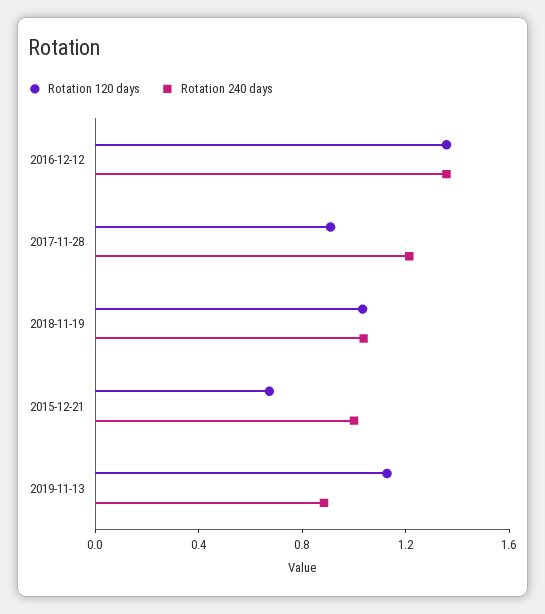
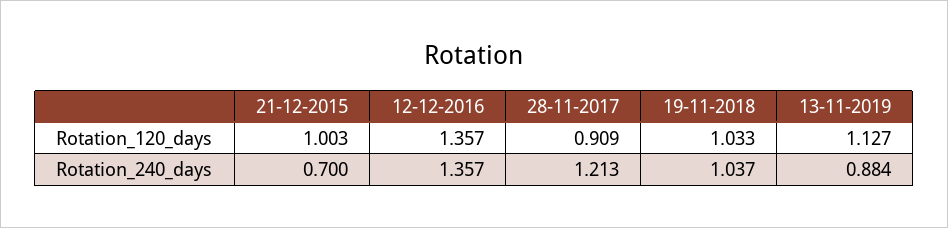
  {
    "Rotation 120 days": {
      "2016-12-12": 1.357,
      "2017-11-28": 0.909,
      "2018-11-19": 1.033,
-     "2015-12-21": 0.7,
+     "2015-12-21": 1.003,
      "2019-11-13": 1.127
    },
    "Rotation 240 days": {
      "2016-12-12": 1.357,
      "2017-11-28": 1.213,
      "2018-11-19": 1.037,
-     "2015-12-21": 1,
+     "2015-12-21": 0.7,
      "2019-11-13": 0.884
    }
  }

